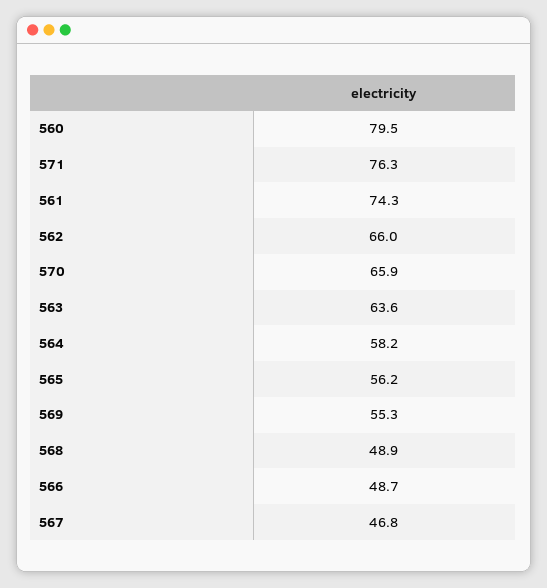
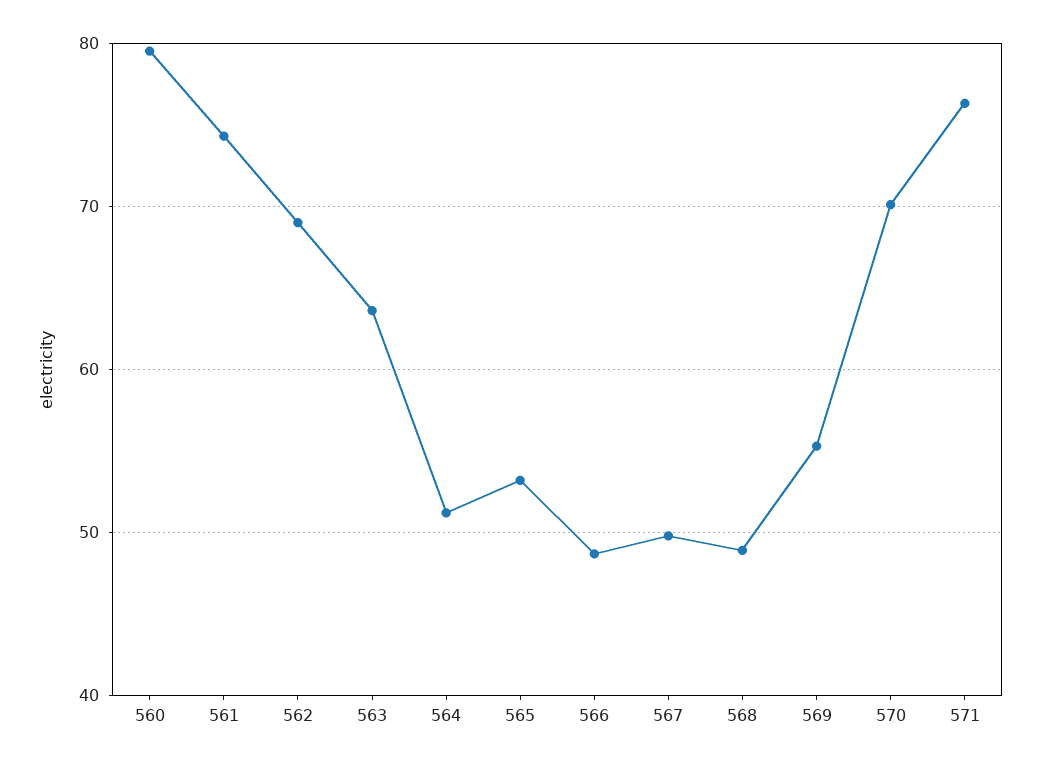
  {
    "560": 79.5,
    "571": 76.3,
    "561": 74.3,
-   "562": 66,
+   "562": 69,
-   "570": 65.9,
+   "570": 70,
    "563": 63.6,
-   "564": 58.2,
+   "564": 51,
-   "565": 56.2,
+   "565": 53,
    "569": 55.3,
    "568": 48.9,
    "566": 48.7,
-   "567": 46.8
+   "567": 50
  }

